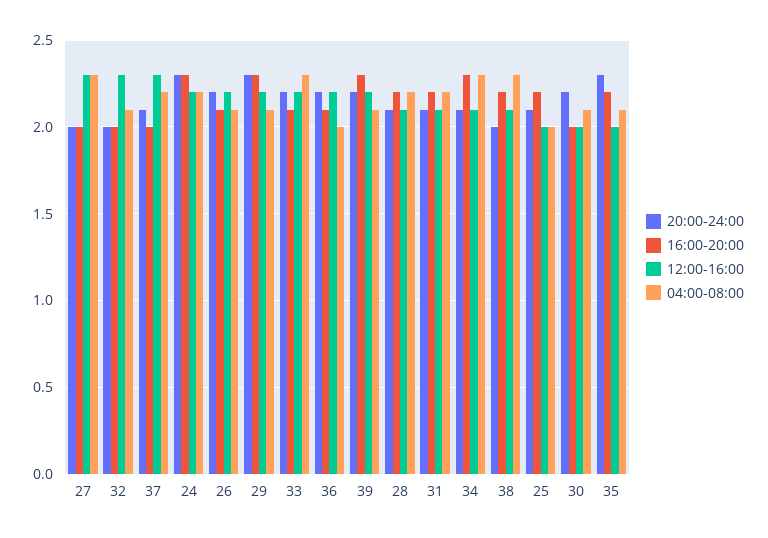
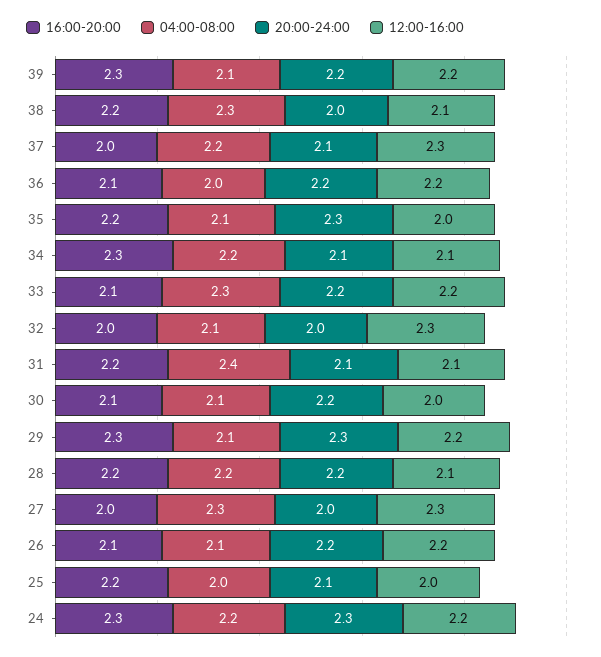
  {
    "20:00-24:00": {
      "27": 2,
      "32": 2,
      "37": 2.1,
      "24": 2.3,
      "26": 2.2,
      "29": 2.3,
      "33": 2.2,
      "36": 2.2,
      "39": 2.2,
-     "28": 2.1,
+     "28": 2.2,
      "31": 2.1,
      "34": 2.1,
      "38": 2,
      "25": 2.1,
      "30": 2.2,
      "35": 2.3
    },
    "16:00-20:00": {
      "27": 2,
      "32": 2,
      "37": 2,
      "24": 2.3,
      "26": 2.1,
      "29": 2.3,
      "33": 2.1,
      "36": 2.1,
      "39": 2.3,
      "28": 2.2,
      "31": 2.2,
      "34": 2.3,
      "38": 2.2,
      "25": 2.2,
-     "30": 2,
+     "30": 2.1,
      "35": 2.2
    },
    "12:00-16:00": {
      "27": 2.3,
      "32": 2.3,
      "37": 2.3,
      "24": 2.2,
      "26": 2.2,
      "29": 2.2,
      "33": 2.2,
      "36": 2.2,
      "39": 2.2,
      "28": 2.1,
      "31": 2.1,
      "34": 2.1,
      "38": 2.1,
      "25": 2,
      "30": 2,
      "35": 2
    },
    "04:00-08:00": {
      "27": 2.3,
      "32": 2.1,
      "37": 2.2,
      "24": 2.2,
      "26": 2.1,
      "29": 2.1,
      "33": 2.3,
      "36": 2,
      "39": 2.1,
      "28": 2.2,
-     "31": 2.2,
+     "31": 2.4,
-     "34": 2.3,
+     "34": 2.2,
      "38": 2.3,
      "25": 2,
      "30": 2.1,
      "35": 2.1
    }
  }

